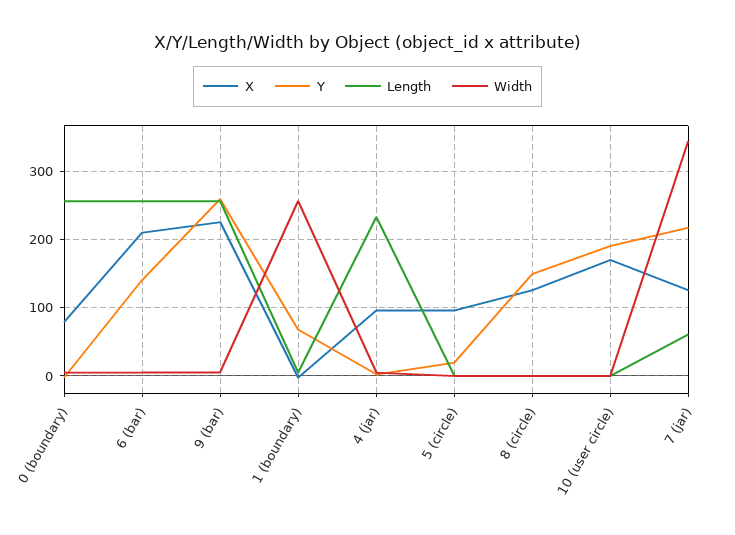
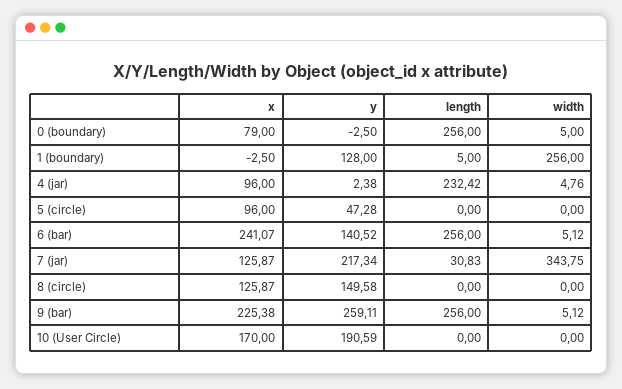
  {
    "X": {
      "0 (boundary)": 79,
-     "6 (bar)": 210,
+     "6 (bar)": 241.07,
      "9 (bar)": 225.38,
      "1 (boundary)": -2.5,
      "4 (jar)": 96,
      "5 (circle)": 96,
      "8 (circle)": 125.87,
      "10 (user circle)": 170,
      "7 (jar)": 125.87
    },
    "Y": {
      "0 (boundary)": -2.5,
      "6 (bar)": 140.52,
      "9 (bar)": 259.11,
-     "1 (boundary)": 70,
+     "1 (boundary)": 128,
      "4 (jar)": 2.38,
-     "5 (circle)": 20,
+     "5 (circle)": 47.28,
      "8 (circle)": 149.58,
      "10 (user circle)": 190.59,
      "7 (jar)": 217.34
    },
    "Length": {
      "0 (boundary)": 256,
      "6 (bar)": 256,
      "9 (bar)": 256,
      "1 (boundary)": 5,
      "4 (jar)": 232.42,
      "5 (circle)": 0,
      "8 (circle)": 0,
      "10 (user circle)": 0,
-     "7 (jar)": 60
+     "7 (jar)": 30.83
    },
    "Width": {
      "0 (boundary)": 5,
      "6 (bar)": 5.12,
      "9 (bar)": 5.12,
      "1 (boundary)": 256,
      "4 (jar)": 4.76,
      "5 (circle)": 0,
      "8 (circle)": 0,
      "10 (user circle)": 0,
      "7 (jar)": 343.75
    }
  }

